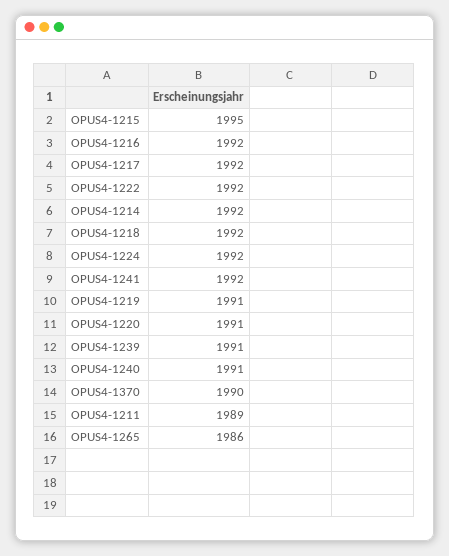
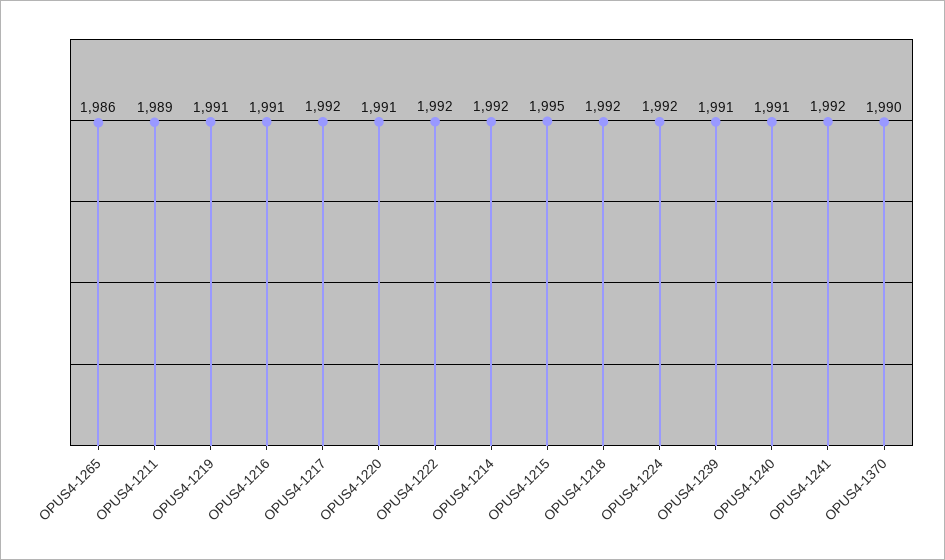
  {
    "OPUS4-1215": 1995,
-   "OPUS4-1216": 1992,
+   "OPUS4-1216": 1991,
    "OPUS4-1217": 1992,
    "OPUS4-1222": 1992,
    "OPUS4-1214": 1992,
    "OPUS4-1218": 1992,
    "OPUS4-1224": 1992,
    "OPUS4-1241": 1992,
    "OPUS4-1219": 1991,
    "OPUS4-1220": 1991,
    "OPUS4-1239": 1991,
    "OPUS4-1240": 1991,
    "OPUS4-1370": 1990,
    "OPUS4-1211": 1989,
    "OPUS4-1265": 1986
  }

